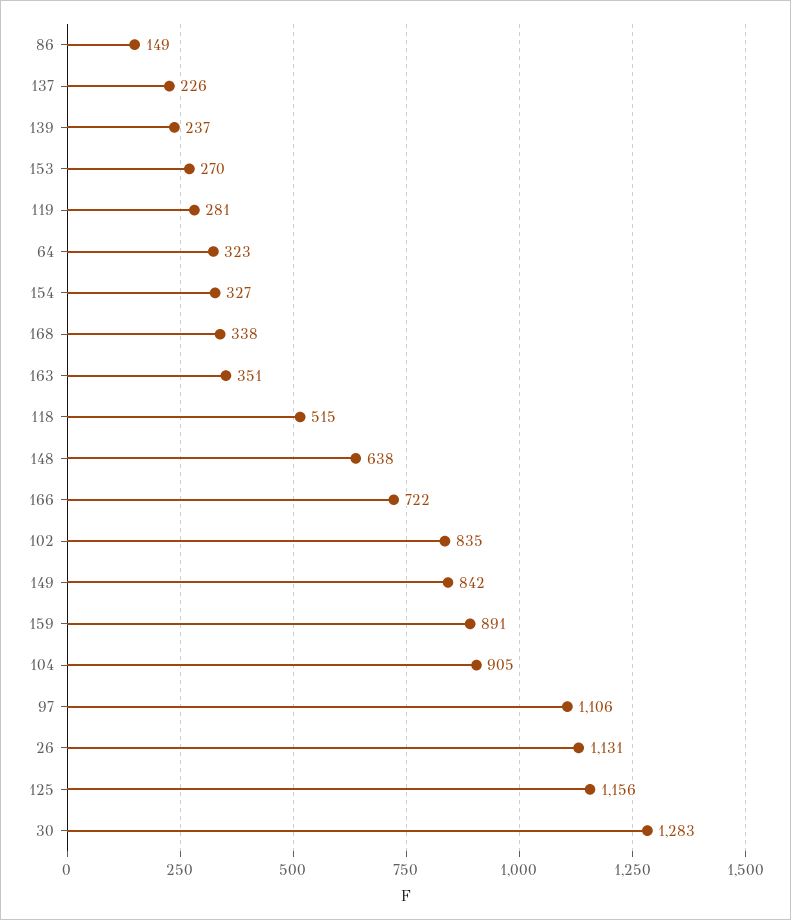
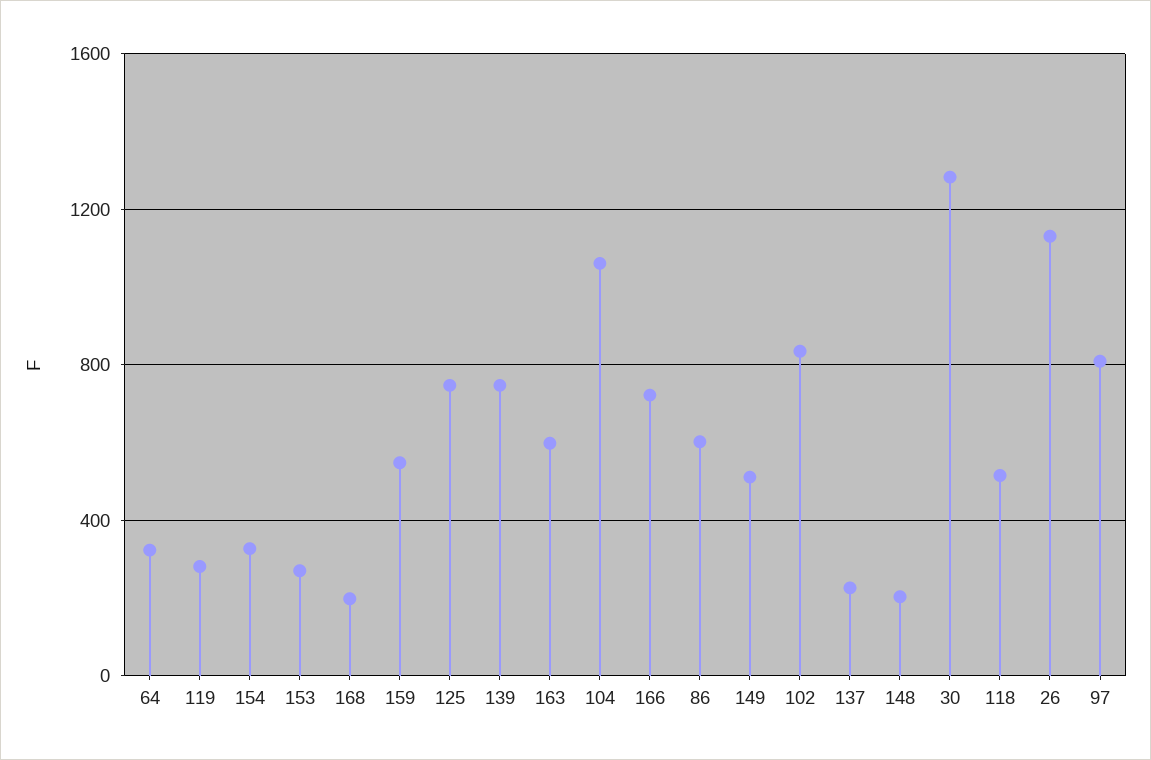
  {
-   "86": 149,
+   "86": 600,
    "137": 226,
-   "139": 237,
+   "139": 750,
    "153": 270,
    "119": 281,
    "64": 323,
    "154": 327,
-   "168": 338,
+   "168": 200,
-   "163": 351,
+   "163": 600,
    "118": 515,
-   "148": 638,
+   "148": 200,
    "166": 722,
    "102": 835,
-   "149": 842,
+   "149": 500,
-   "159": 891,
+   "159": 550,
-   "104": 905,
+   "104": 1050,
-   "97": 1106,
+   "97": 800,
    "26": 1131,
-   "125": 1156,
+   "125": 750,
    "30": 1283
  }

